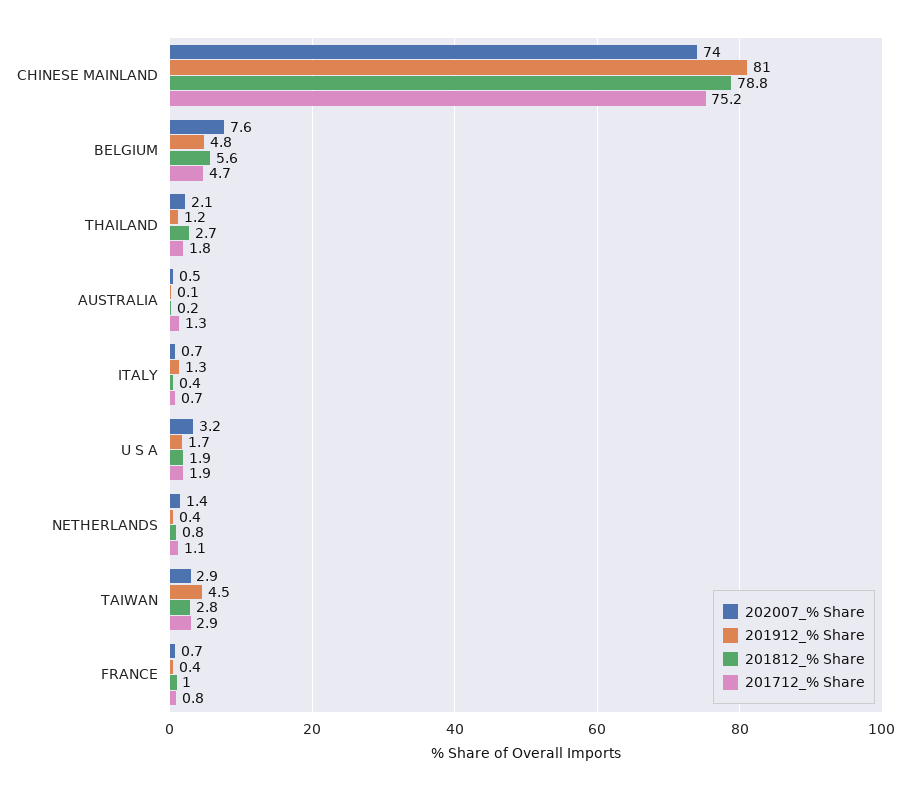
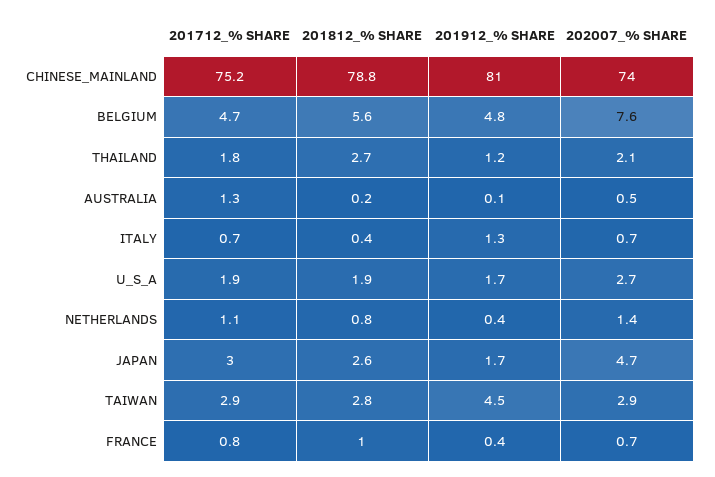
  {
    "202007_% Share": {
      "CHINESE MAINLAND": 74,
      "BELGIUM": 7.6,
      "THAILAND": 2.1,
      "AUSTRALIA": 0.5,
      "ITALY": 0.7,
-     "U S A": 3.2,
+     "U S A": 2.7,
      "NETHERLANDS": 1.4,
      "TAIWAN": 2.9,
-     "FRANCE": 0.7
+     "FRANCE": 0.7,
+     "JAPAN": 4.7
    },
    "201912_% Share": {
      "CHINESE MAINLAND": 81,
      "BELGIUM": 4.8,
      "THAILAND": 1.2,
      "AUSTRALIA": 0.1,
      "ITALY": 1.3,
      "U S A": 1.7,
      "NETHERLANDS": 0.4,
      "TAIWAN": 4.5,
-     "FRANCE": 0.4
+     "FRANCE": 0.4,
+     "JAPAN": 1.7
    },
    "201812_% Share": {
      "CHINESE MAINLAND": 78.8,
      "BELGIUM": 5.6,
      "THAILAND": 2.7,
      "AUSTRALIA": 0.2,
      "ITALY": 0.4,
      "U S A": 1.9,
      "NETHERLANDS": 0.8,
      "TAIWAN": 2.8,
-     "FRANCE": 1
+     "FRANCE": 1,
+     "JAPAN": 2.6
    },
    "201712_% Share": {
      "CHINESE MAINLAND": 75.2,
      "BELGIUM": 4.7,
      "THAILAND": 1.8,
      "AUSTRALIA": 1.3,
      "ITALY": 0.7,
      "U S A": 1.9,
      "NETHERLANDS": 1.1,
      "TAIWAN": 2.9,
-     "FRANCE": 0.8
+     "FRANCE": 0.8,
+     "JAPAN": 3
    }
  }

